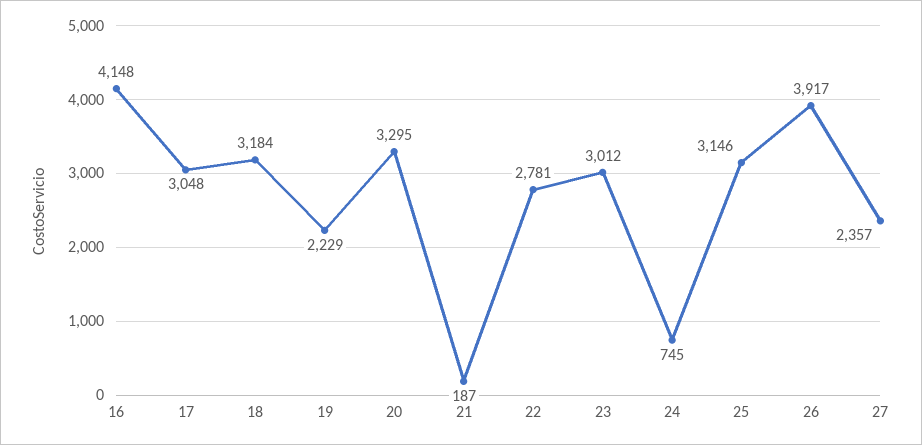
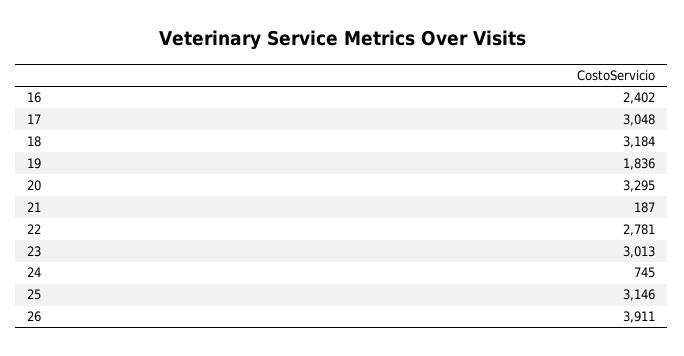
  {
-   "16": 4148,
+   "16": 2402,
    "17": 3048,
    "18": 3184,
-   "19": 2229,
+   "19": 1836,
    "20": 3295,
    "21": 187,
    "22": 2781,
-   "23": 3012,
+   "23": 3013,
    "24": 745,
    "25": 3146,
-   "26": 3917,
+   "26": 3911
-   "27": 2357
  }

